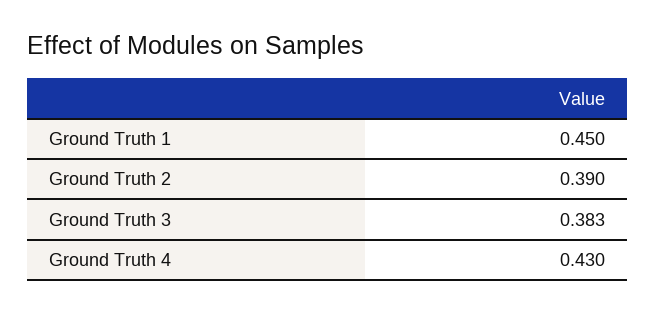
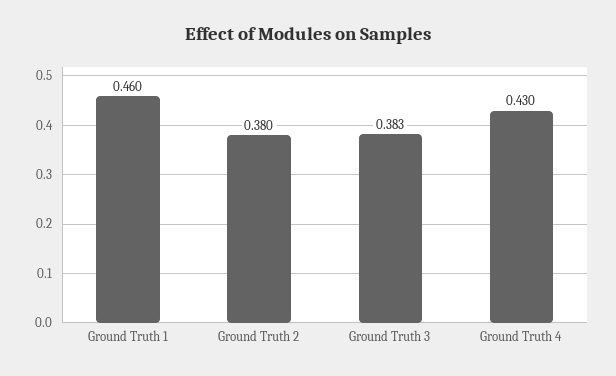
  {
-   "Ground Truth 1": 0.45,
+   "Ground Truth 1": 0.46,
-   "Ground Truth 2": 0.39,
+   "Ground Truth 2": 0.38,
    "Ground Truth 3": 0.383,
    "Ground Truth 4": 0.43
  }

